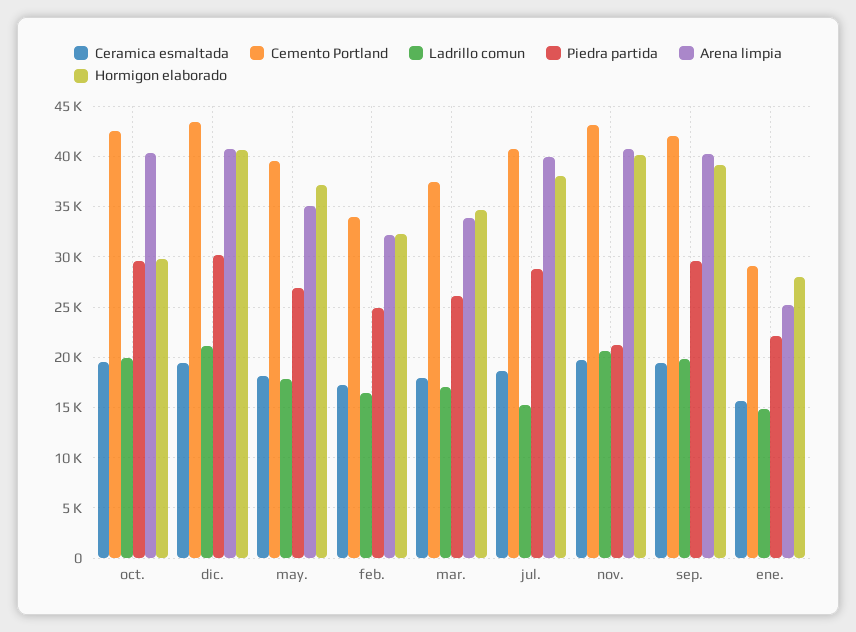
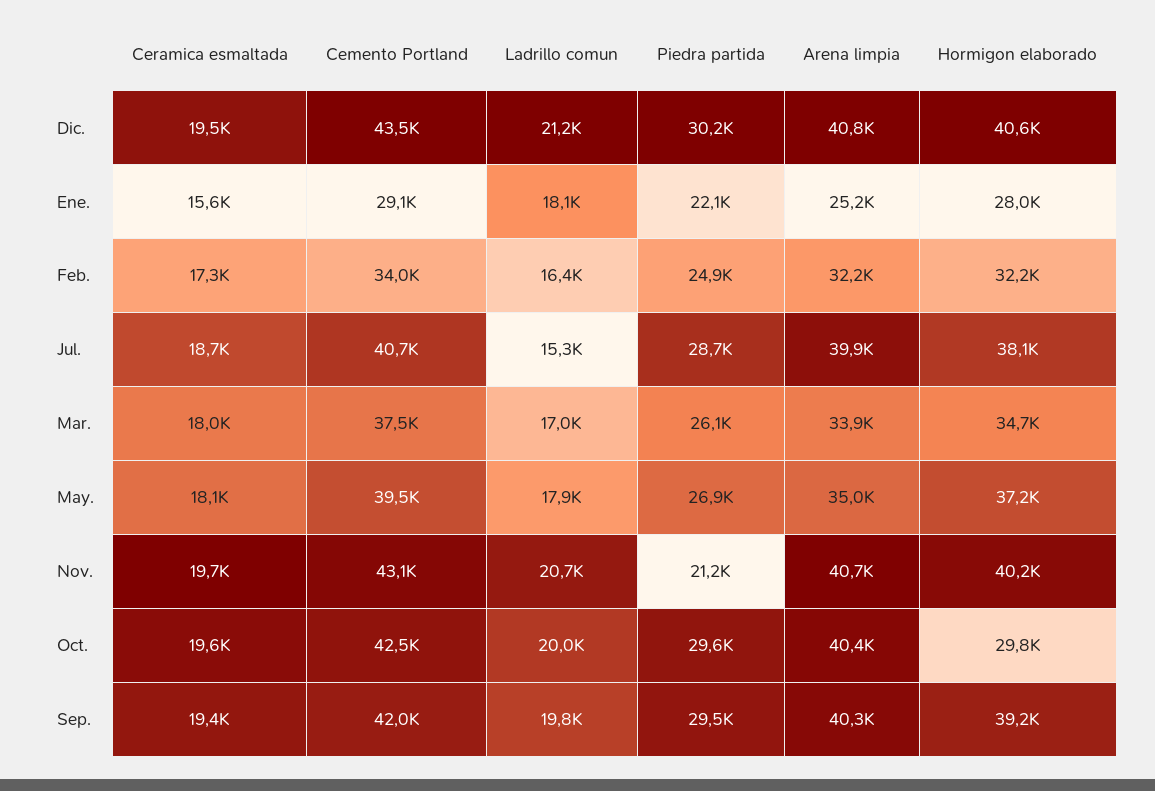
  {
    "Ceramica esmaltada": {
      "oct.": 19600,
      "dic.": 19500,
      "may.": 18100,
      "feb.": 17300,
      "mar.": 18000,
      "jul.": 18700,
      "nov.": 19700,
      "sep.": 19400,
      "ene.": 15600
    },
    "Cemento Portland": {
      "oct.": 42500,
      "dic.": 43500,
      "may.": 39500,
      "feb.": 34000,
      "mar.": 37500,
      "jul.": 40700,
      "nov.": 43100,
      "sep.": 42000,
      "ene.": 29100
    },
    "Ladrillo comun": {
      "oct.": 20000,
      "dic.": 21200,
      "may.": 17900,
      "feb.": 16400,
      "mar.": 17000,
      "jul.": 15300,
      "nov.": 20700,
      "sep.": 19800,
-     "ene.": 15000
+     "ene.": 18100
    },
    "Piedra partida": {
      "oct.": 29600,
      "dic.": 30200,
      "may.": 26900,
      "feb.": 24900,
      "mar.": 26100,
      "jul.": 28700,
      "nov.": 21200,
      "sep.": 29500,
      "ene.": 22100
    },
    "Arena limpia": {
      "oct.": 40400,
      "dic.": 40800,
      "may.": 35000,
      "feb.": 32200,
      "mar.": 33900,
      "jul.": 39900,
      "nov.": 40700,
      "sep.": 40300,
      "ene.": 25200
    },
    "Hormigon elaborado": {
      "oct.": 29800,
      "dic.": 40600,
      "may.": 37200,
      "feb.": 32200,
      "mar.": 34700,
      "jul.": 38100,
      "nov.": 40200,
      "sep.": 39200,
      "ene.": 28000
    }
  }

